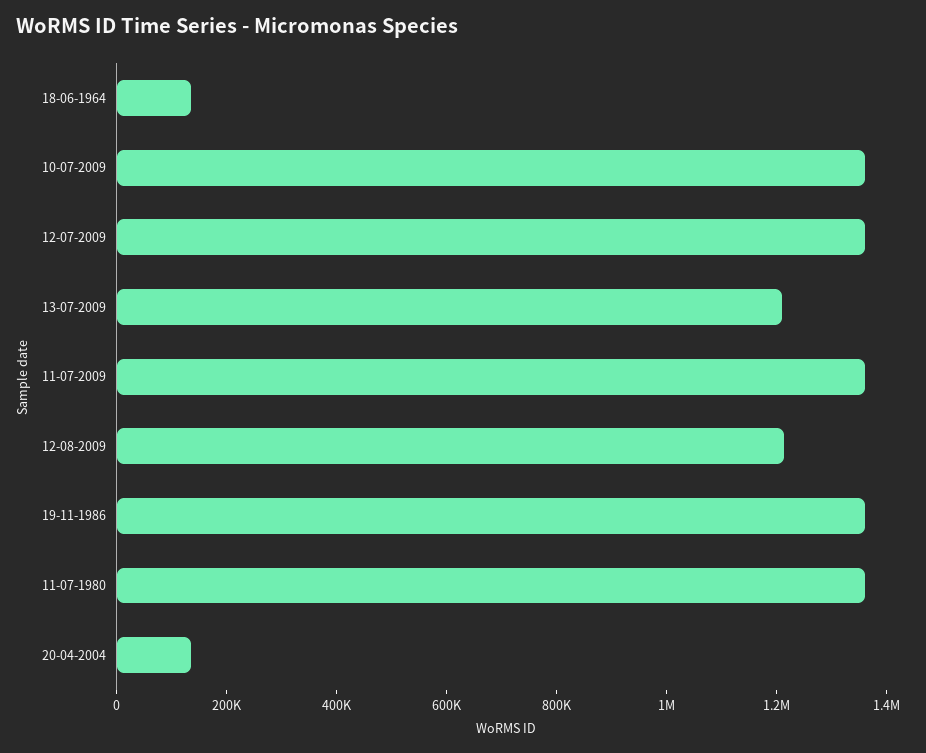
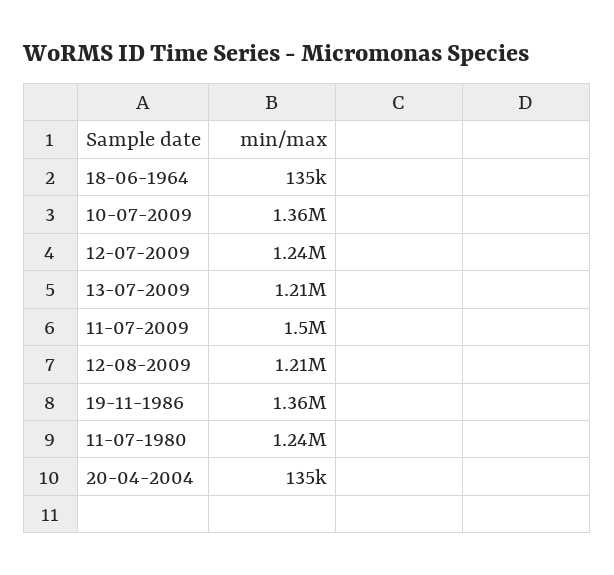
  {
    "18-06-1964": 135000,
    "10-07-2009": 1360000,
-   "12-07-2009": 1350000,
+   "12-07-2009": 1240000,
    "13-07-2009": 1210000,
-   "11-07-2009": 1350000,
+   "11-07-2009": 1500000,
    "12-08-2009": 1210000,
    "19-11-1986": 1360000,
-   "11-07-1980": 1350000,
+   "11-07-1980": 1240000,
    "20-04-2004": 135000
  }

